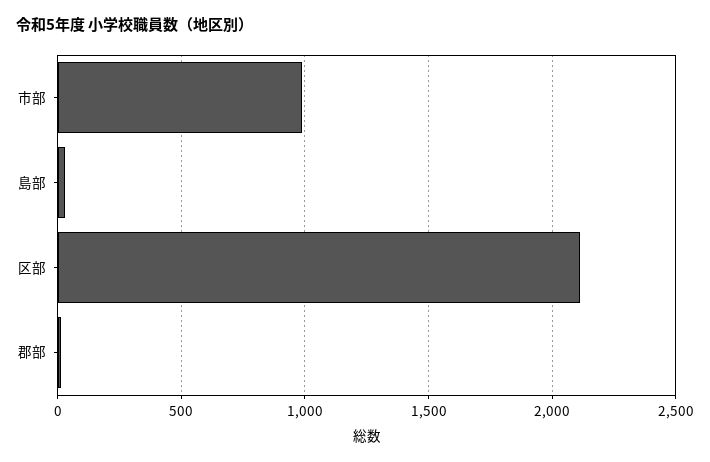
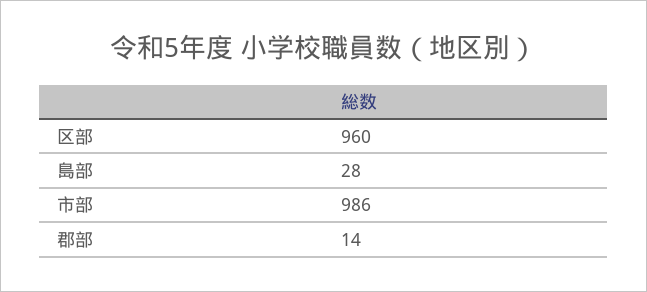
  {
    "市部": 986,
    "島部": 28,
-   "区部": 2100,
+   "区部": 960,
    "郡部": 14
  }

